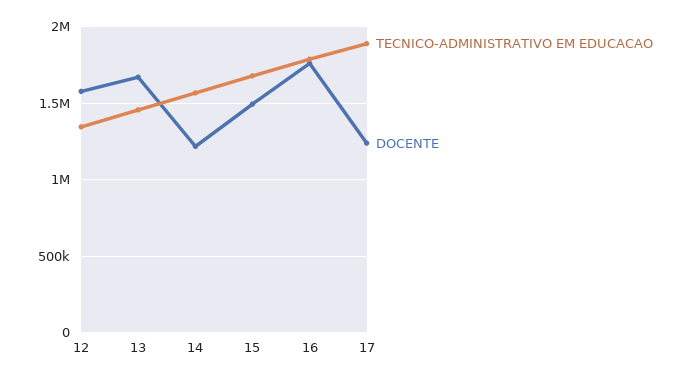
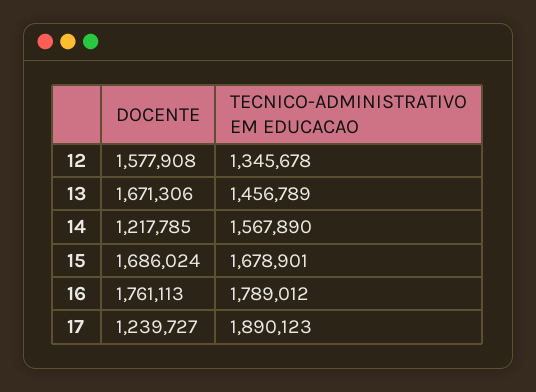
  {
    "TECNICO-ADMINISTRATIVO EM EDUCACAO": {
      "12": 1345678,
      "13": 1456789,
      "14": 1567890,
      "15": 1678901,
      "16": 1789012,
      "17": 1890123
    },
    "DOCENTE": {
      "12": 1577908,
      "13": 1671306,
      "14": 1217785,
-     "15": 1500000,
+     "15": 1686024,
      "16": 1761113,
      "17": 1239727
    }
  }

